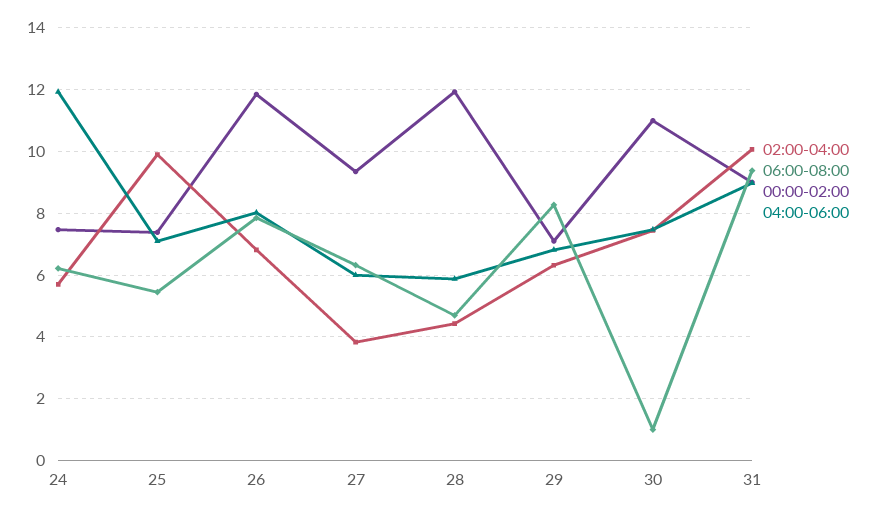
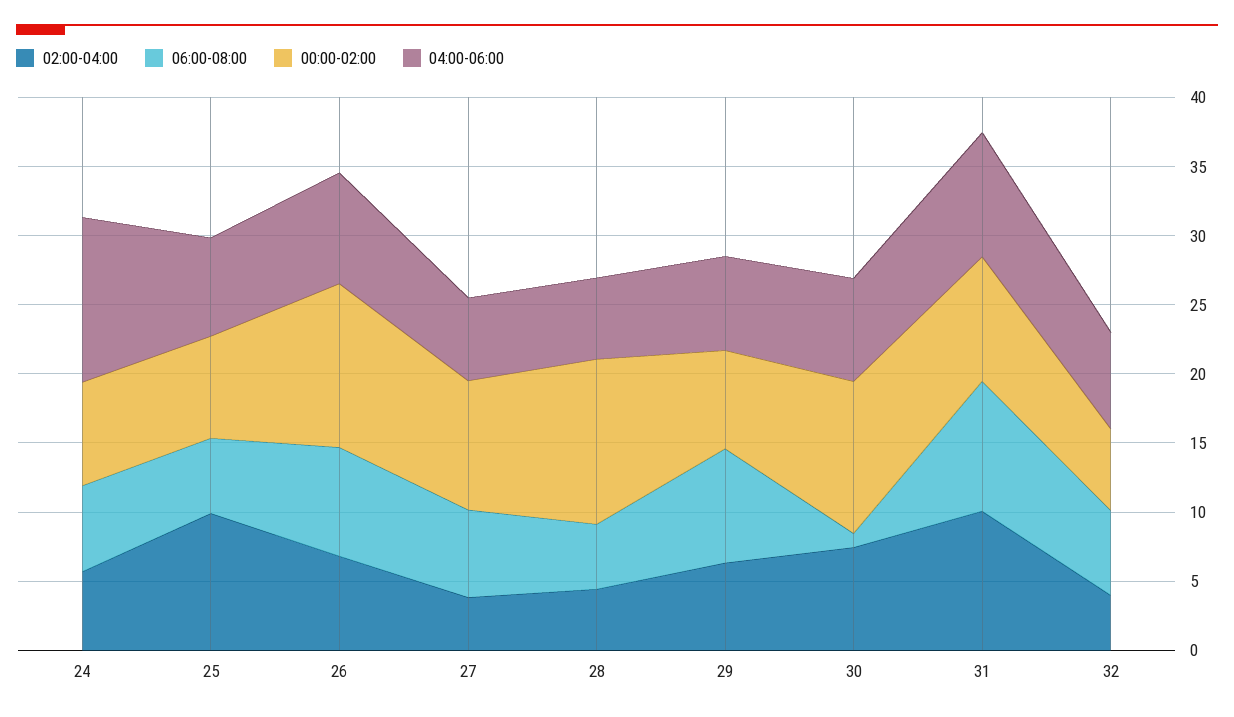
  {
    "02:00-04:00": {
      "24": 5.8,
      "25": 10,
      "26": 6.8,
      "27": 3.8,
      "28": 4.4,
      "29": 6.4,
      "30": 7.4,
-     "31": 10
+     "31": 10,
+     "32": 4
    },
    "06:00-08:00": {
      "24": 6.2,
      "25": 5.4,
      "26": 7.8,
      "27": 6.4,
      "28": 4.8,
      "29": 8.2,
      "30": 1,
-     "31": 9.4
+     "31": 9.4,
+     "32": 6
    },
    "00:00-02:00": {
      "24": 7.4,
      "25": 7.4,
      "26": 11.8,
      "27": 9.4,
      "28": 12,
      "29": 7.2,
      "30": 11,
-     "31": 9
+     "31": 9,
+     "32": 6
    },
    "04:00-06:00": {
      "24": 12,
      "25": 7.2,
      "26": 8,
      "27": 6,
      "28": 5.8,
      "29": 6.8,
      "30": 7.4,
-     "31": 9
+     "31": 9,
+     "32": 7
    }
  }

